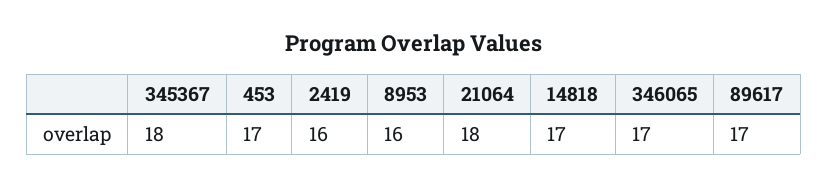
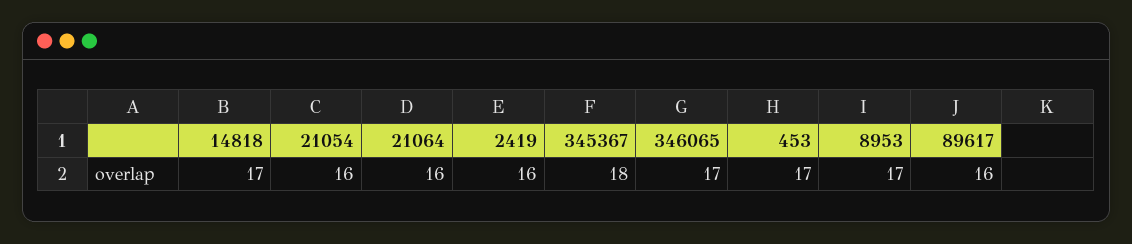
  {
    "345367": 18,
    "453": 17,
    "2419": 16,
-   "8953": 16,
+   "8953": 17,
-   "21064": 18,
+   "21064": 16,
    "14818": 17,
    "346065": 17,
-   "89617": 17
+   "89617": 16,
+   "21054": 16
  }

